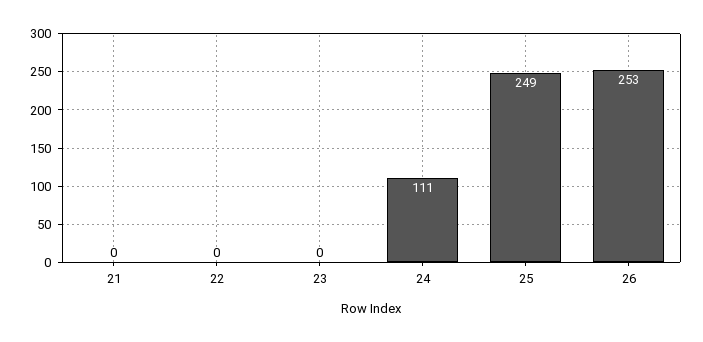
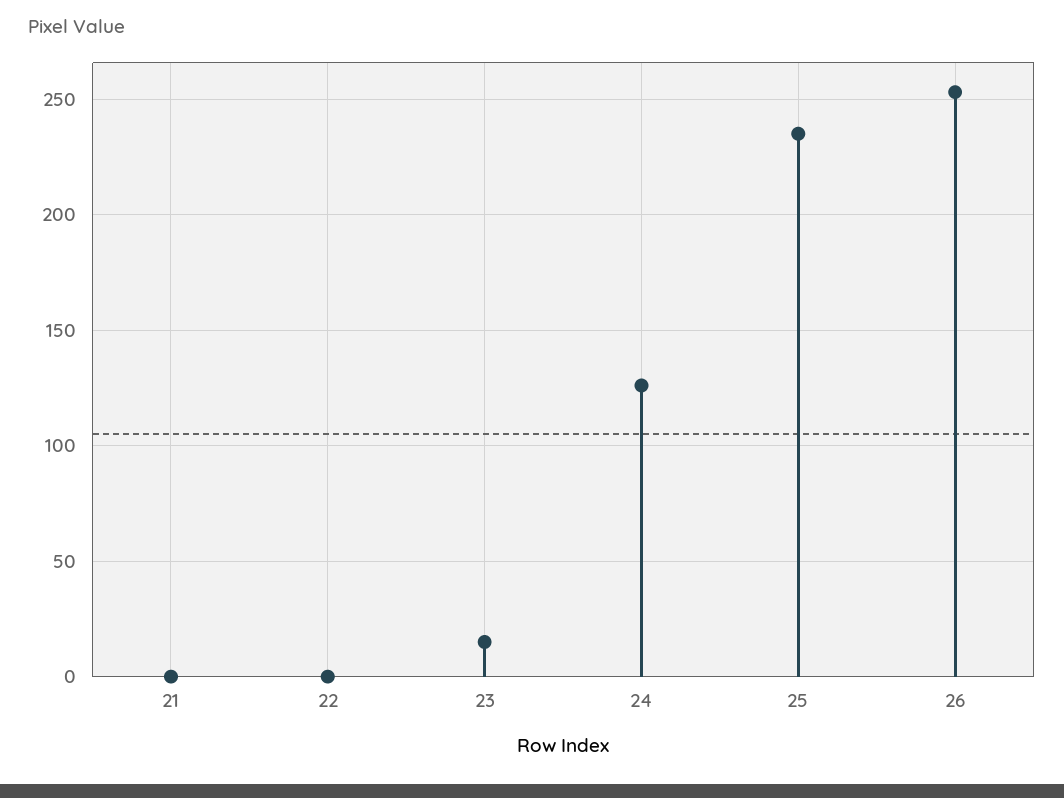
  {
    "21": 0,
    "22": 0,
-   "23": 0,
+   "23": 15,
-   "24": 111,
+   "24": 125,
-   "25": 249,
+   "25": 235,
    "26": 253
  }

